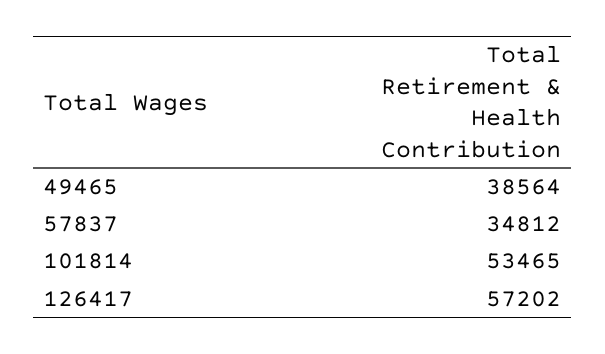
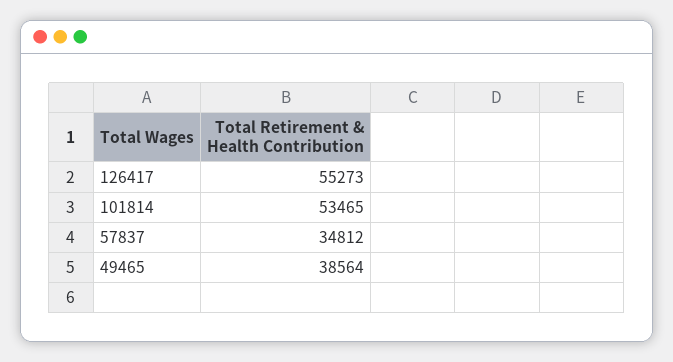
  {
    "49465": 38564,
    "57837": 34812,
    "101814": 53465,
-   "126417": 57202
+   "126417": 55273
  }

